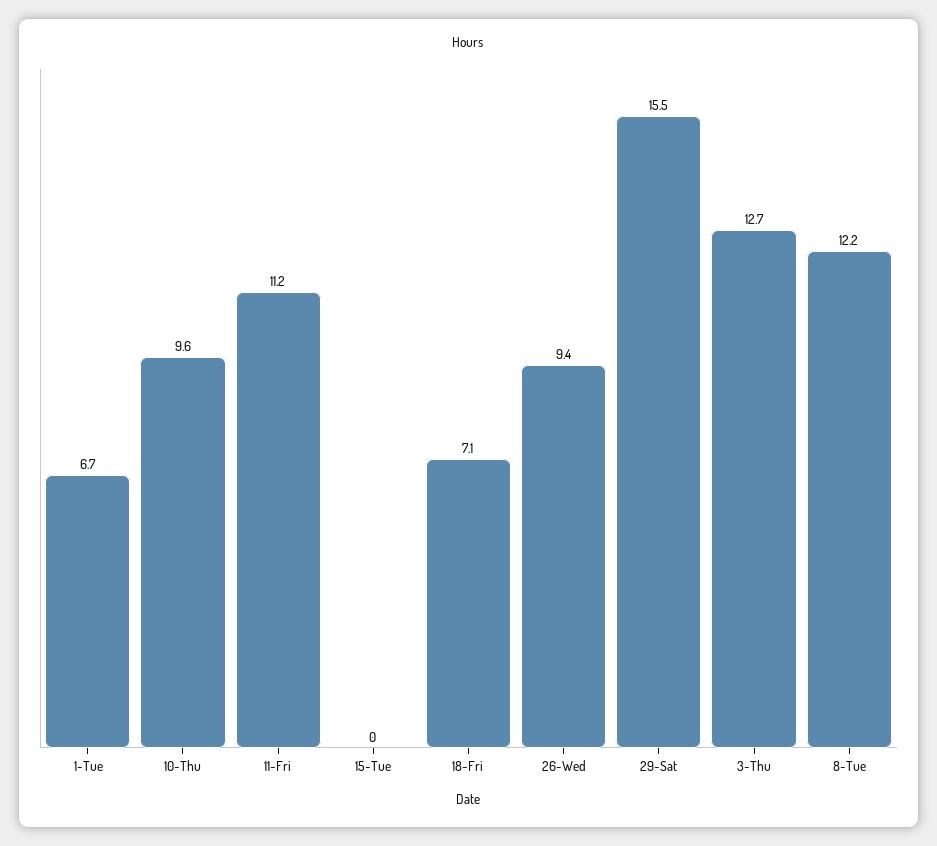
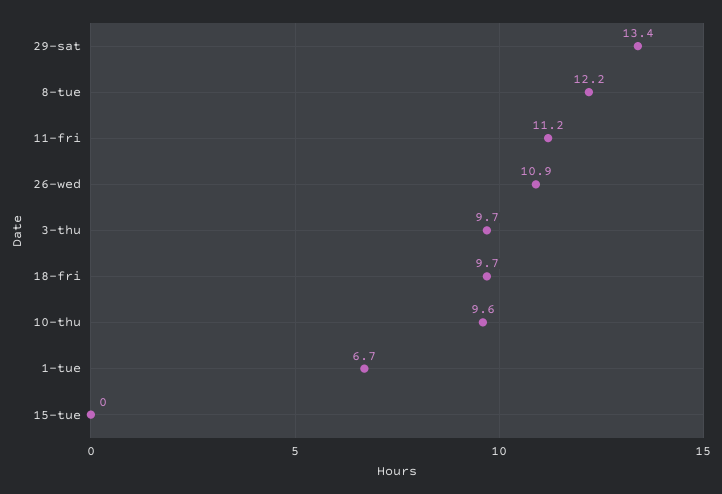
  {
    "1-Tue": 6.7,
    "10-Thu": 9.6,
    "11-Fri": 11.2,
    "15-Tue": 0,
-   "18-Fri": 7.1,
+   "18-Fri": 9.7,
-   "26-Wed": 9.4,
+   "26-Wed": 10.9,
-   "29-Sat": 15.5,
+   "29-Sat": 13.4,
-   "3-Thu": 12.7,
+   "3-Thu": 9.7,
    "8-Tue": 12.2
  }

